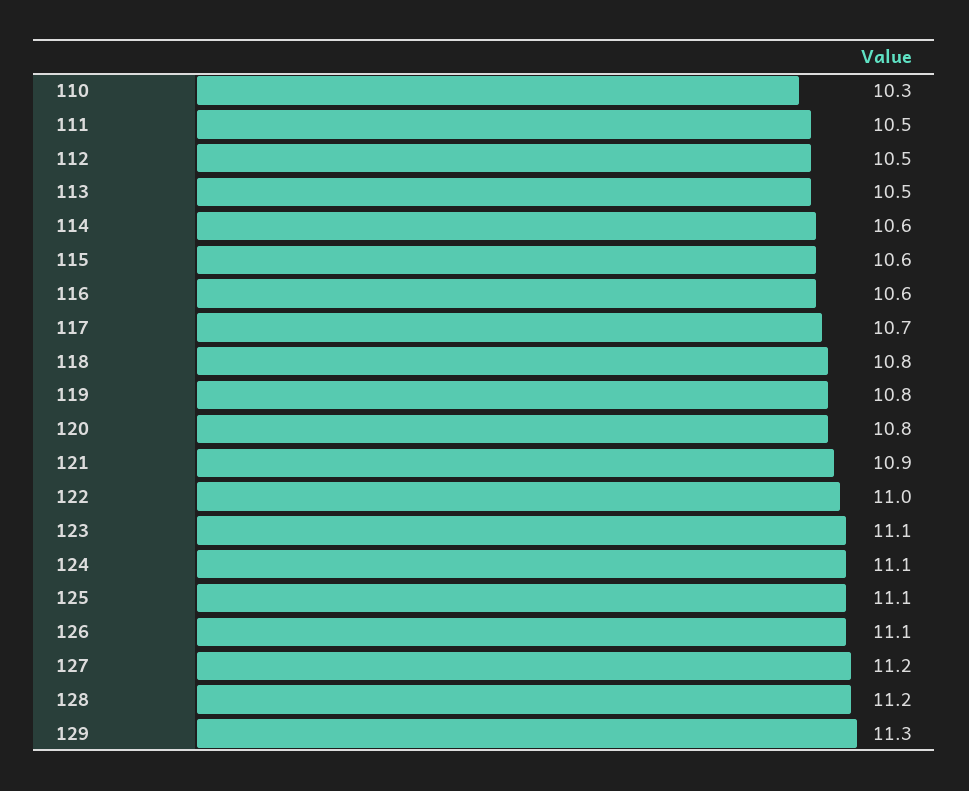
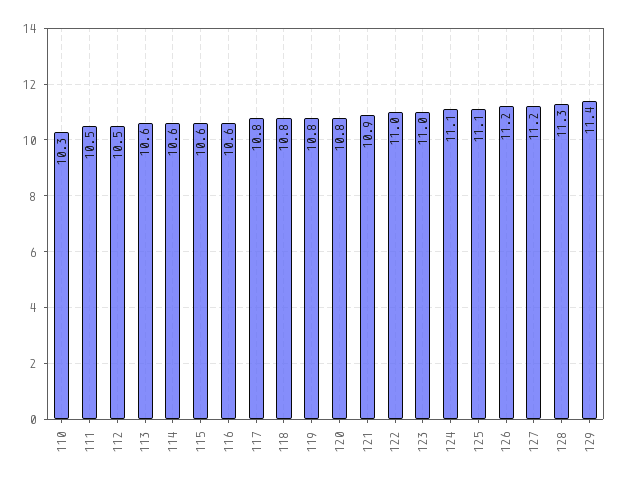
  {
    "110": 10.3,
    "111": 10.5,
    "112": 10.5,
-   "113": 10.5,
+   "113": 10.6,
    "114": 10.6,
    "115": 10.6,
    "116": 10.6,
-   "117": 10.7,
+   "117": 10.8,
    "118": 10.8,
    "119": 10.8,
    "120": 10.8,
    "121": 10.9,
    "122": 11,
-   "123": 11.1,
+   "123": 11,
    "124": 11.1,
    "125": 11.1,
-   "126": 11.1,
+   "126": 11.2,
    "127": 11.2,
-   "128": 11.2,
+   "128": 11.3,
-   "129": 11.3
+   "129": 11.4
  }

